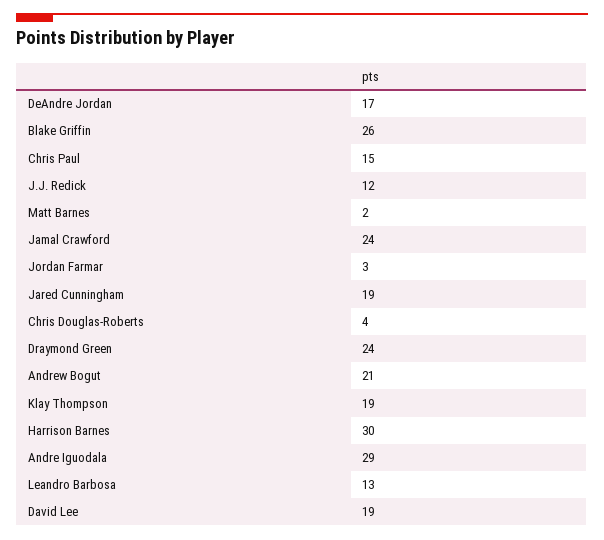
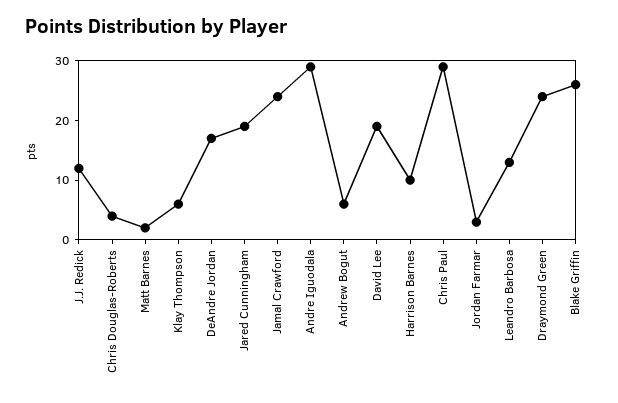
  {
    "DeAndre Jordan": 17,
    "Blake Griffin": 26,
-   "Chris Paul": 15,
+   "Chris Paul": 30,
    "J.J. Redick": 12,
    "Matt Barnes": 2,
    "Jamal Crawford": 24,
    "Jordan Farmar": 3,
    "Jared Cunningham": 19,
    "Chris Douglas-Roberts": 4,
    "Draymond Green": 24,
-   "Andrew Bogut": 21,
+   "Andrew Bogut": 5,
-   "Klay Thompson": 19,
+   "Klay Thompson": 5,
-   "Harrison Barnes": 30,
+   "Harrison Barnes": 10,
    "Andre Iguodala": 29,
    "Leandro Barbosa": 13,
    "David Lee": 19
  }

